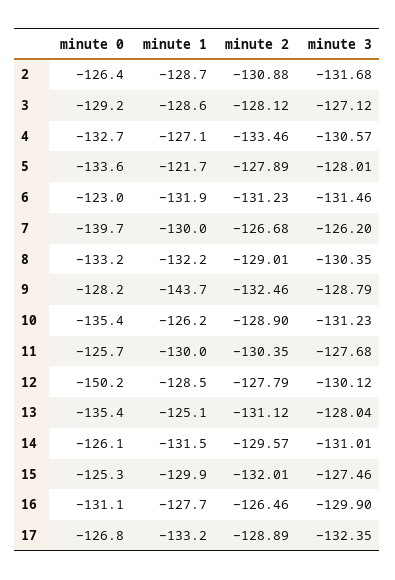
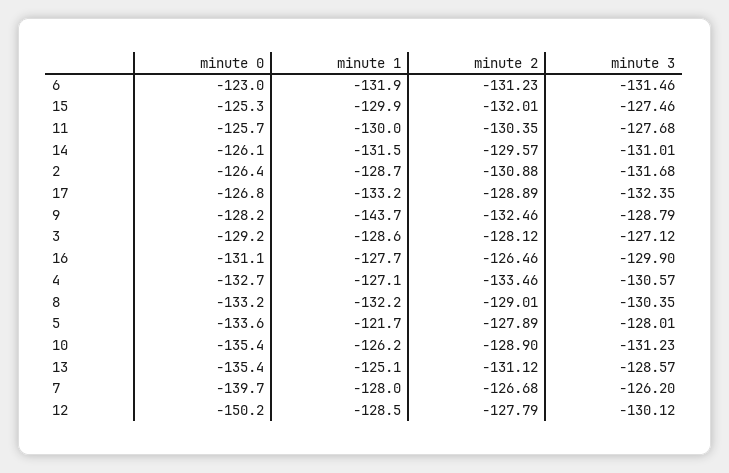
  {
    "minute 0": {
      "2": -126.4,
      "3": -129.2,
      "4": -132.7,
      "5": -133.6,
      "6": -123,
      "7": -139.7,
      "8": -133.2,
      "9": -128.2,
      "10": -135.4,
      "11": -125.7,
      "12": -150.2,
      "13": -135.4,
      "14": -126.1,
      "15": -125.3,
      "16": -131.1,
      "17": -126.8
    },
    "minute 1": {
      "2": -128.7,
      "3": -128.6,
      "4": -127.1,
      "5": -121.7,
      "6": -131.9,
-     "7": -130,
+     "7": -128,
      "8": -132.2,
      "9": -143.7,
      "10": -126.2,
      "11": -130,
      "12": -128.5,
      "13": -125.1,
      "14": -131.5,
      "15": -129.9,
      "16": -127.7,
      "17": -133.2
    },
    "minute 2": {
      "2": -130.88,
      "3": -128.12,
      "4": -133.46,
      "5": -127.89,
      "6": -131.23,
      "7": -126.68,
      "8": -129.01,
      "9": -132.46,
      "10": -128.9,
      "11": -130.35,
      "12": -127.79,
      "13": -131.12,
      "14": -129.57,
      "15": -132.01,
      "16": -126.46,
      "17": -128.89
    },
    "minute 3": {
      "2": -131.68,
      "3": -127.12,
      "4": -130.57,
      "5": -128.01,
      "6": -131.46,
      "7": -126.2,
      "8": -130.35,
      "9": -128.79,
      "10": -131.23,
      "11": -127.68,
      "12": -130.12,
-     "13": -128.04,
+     "13": -128.57,
      "14": -131.01,
      "15": -127.46,
      "16": -129.9,
      "17": -132.35
    }
  }

